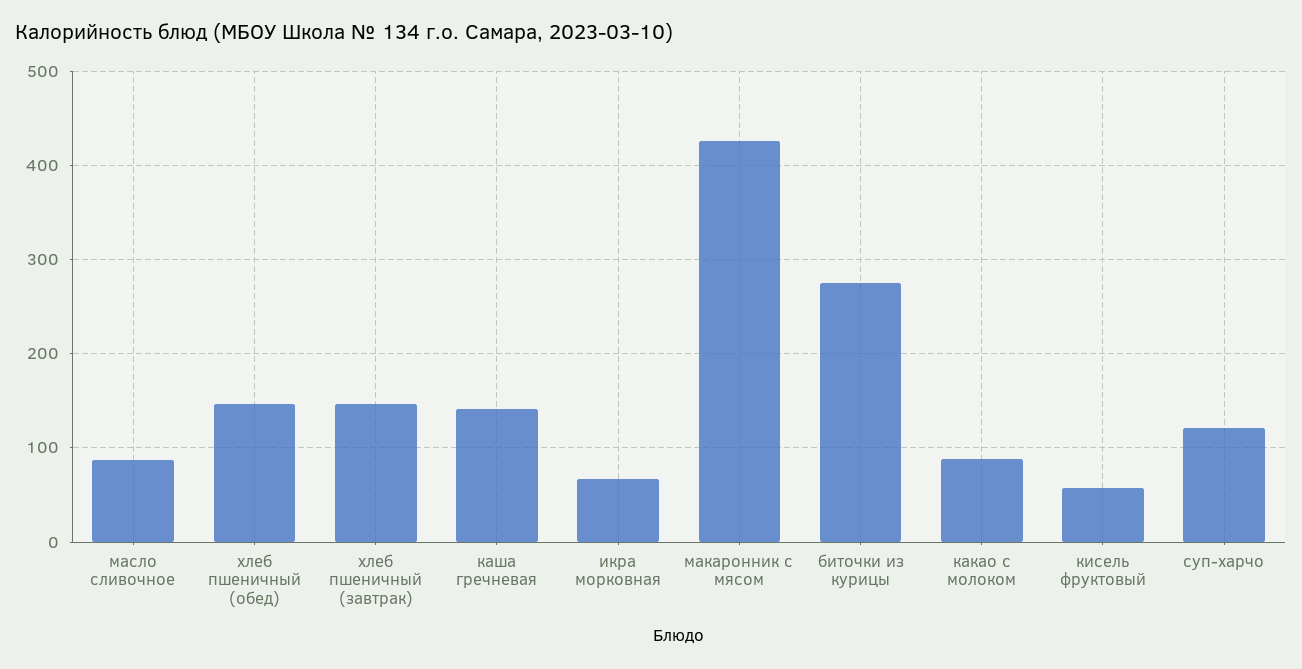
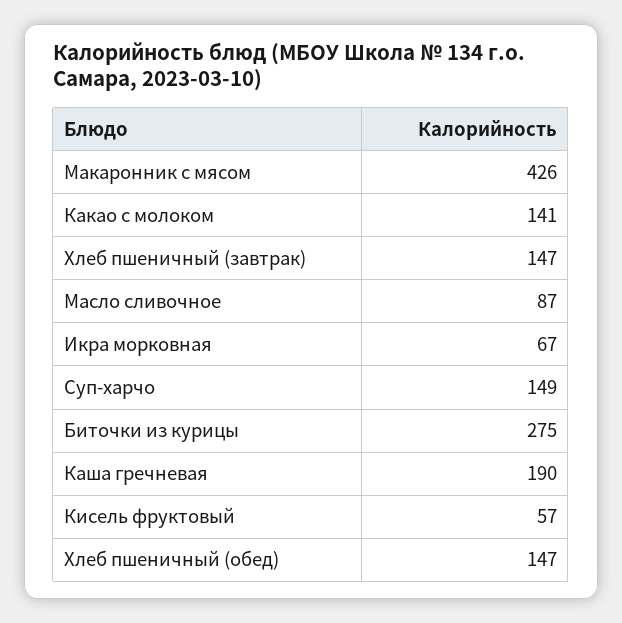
  {
    "масло сливочное": 87,
    "хлеб пшеничный (обед)": 147,
    "хлеб пшеничный (завтрак)": 147,
-   "каша гречневая": 140,
+   "каша гречневая": 190,
    "икра морковная": 67,
    "макаронник с мясом": 426,
    "биточки из курицы": 275,
-   "какао с молоком": 90,
+   "какао с молоком": 141,
    "кисель фруктовый": 57,
-   "суп-харчо": 120
+   "суп-харчо": 149
  }

